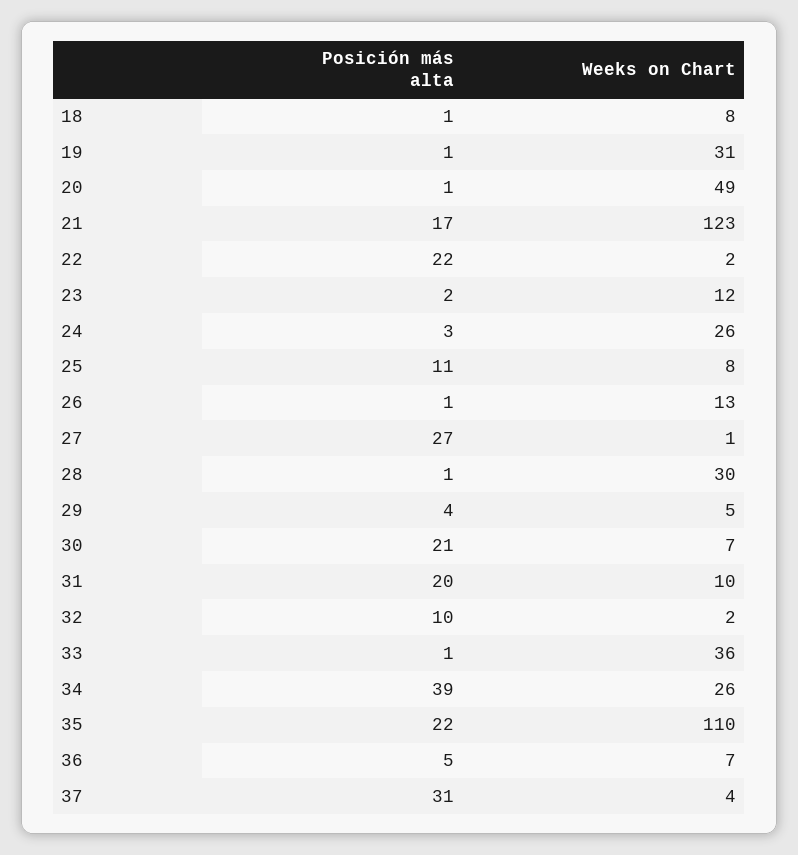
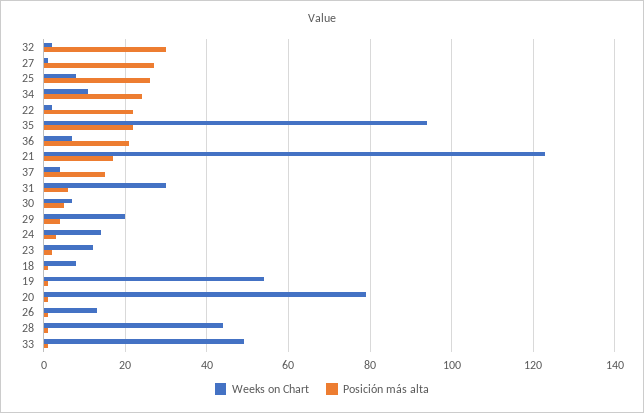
  {
    "Posición más alta": {
      "18": 1,
      "19": 1,
      "20": 1,
      "21": 17,
      "22": 22,
      "23": 2,
      "24": 3,
-     "25": 11,
+     "25": 25,
      "26": 1,
      "27": 27,
      "28": 1,
      "29": 4,
-     "30": 21,
+     "30": 5,
-     "31": 20,
+     "31": 5,
-     "32": 10,
+     "32": 30,
      "33": 1,
-     "34": 39,
+     "34": 25,
      "35": 22,
-     "36": 5,
+     "36": 20,
-     "37": 31
+     "37": 15
    },
    "Weeks on Chart": {
      "18": 8,
-     "19": 31,
+     "19": 55,
-     "20": 49,
+     "20": 80,
      "21": 123,
      "22": 2,
      "23": 12,
-     "24": 26,
+     "24": 15,
      "25": 8,
      "26": 13,
      "27": 1,
-     "28": 30,
+     "28": 45,
-     "29": 5,
+     "29": 20,
      "30": 7,
-     "31": 10,
+     "31": 30,
      "32": 2,
-     "33": 36,
+     "33": 50,
-     "34": 26,
+     "34": 10,
-     "35": 110,
+     "35": 95,
      "36": 7,
      "37": 4
    }
  }

